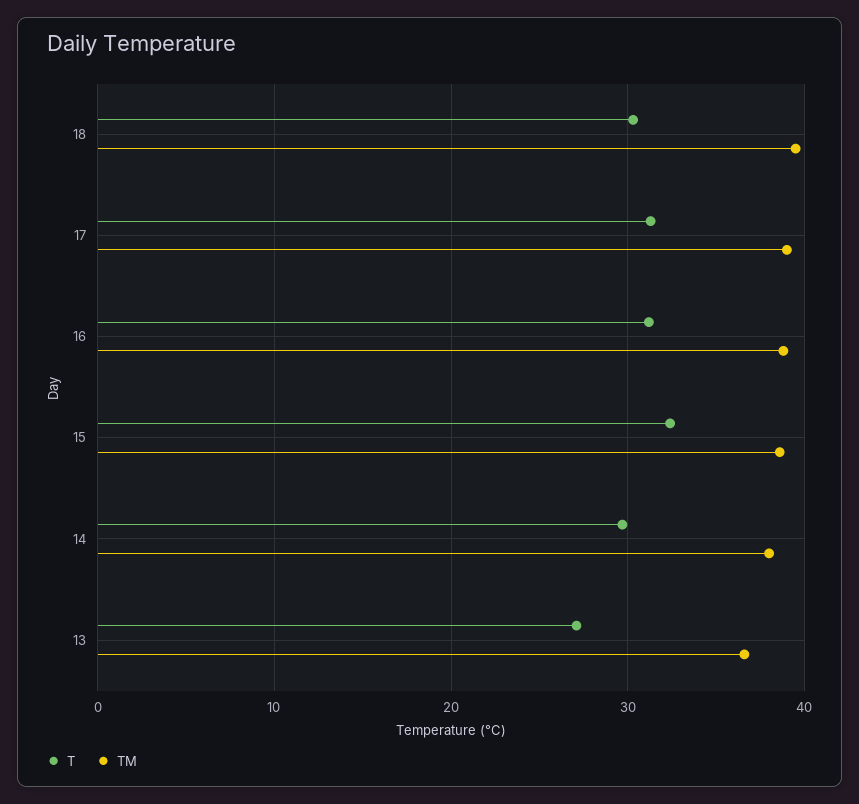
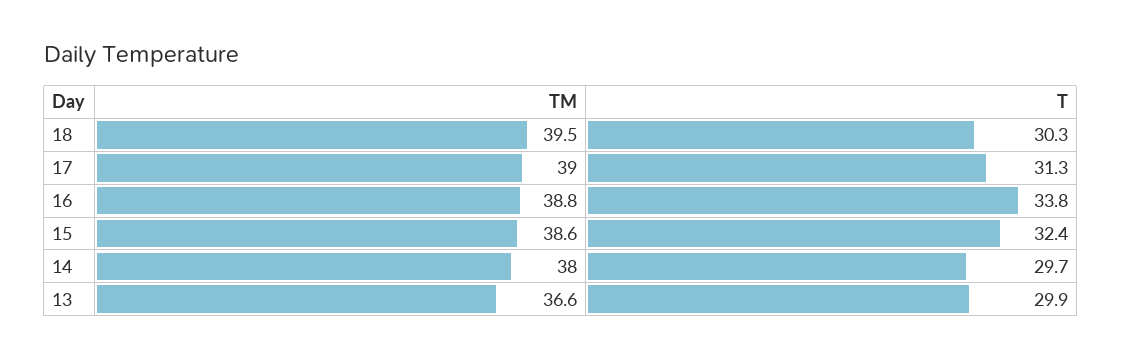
  {
    "T": {
      "18": 30.3,
      "17": 31.3,
-     "16": 31,
+     "16": 33.8,
      "15": 32.4,
      "14": 29.7,
-     "13": 27
+     "13": 29.9
    },
    "TM": {
      "18": 39.5,
      "17": 39,
      "16": 38.8,
      "15": 38.6,
      "14": 38,
      "13": 36.6
    }
  }

